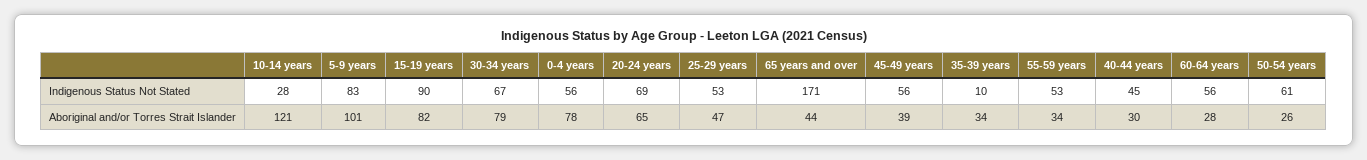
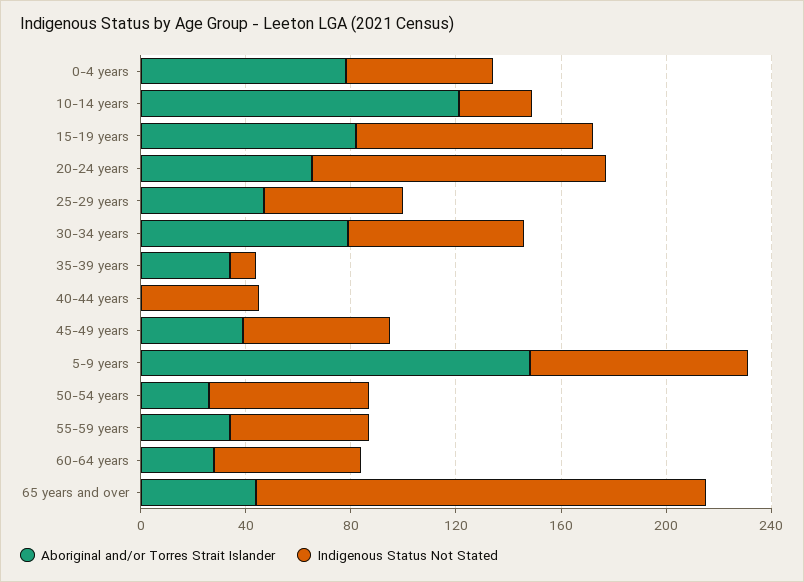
  {
    "Indigenous Status Not Stated": {
      "10-14 years": 28,
      "5-9 years": 83,
      "15-19 years": 90,
      "30-34 years": 67,
      "0-4 years": 56,
-     "20-24 years": 69,
+     "20-24 years": 110,
      "25-29 years": 53,
      "65 years and over": 171,
      "45-49 years": 56,
      "35-39 years": 10,
      "55-59 years": 53,
      "40-44 years": 45,
      "60-64 years": 56,
      "50-54 years": 61
    },
    "Aboriginal and/or Torres Strait Islander": {
      "10-14 years": 121,
-     "5-9 years": 101,
+     "5-9 years": 150,
      "15-19 years": 82,
      "30-34 years": 79,
      "0-4 years": 78,
      "20-24 years": 65,
      "25-29 years": 47,
      "65 years and over": 44,
      "45-49 years": 39,
      "35-39 years": 34,
      "55-59 years": 34,
-     "40-44 years": 30,
+     "40-44 years": 0,
      "60-64 years": 28,
      "50-54 years": 26
    }
  }

